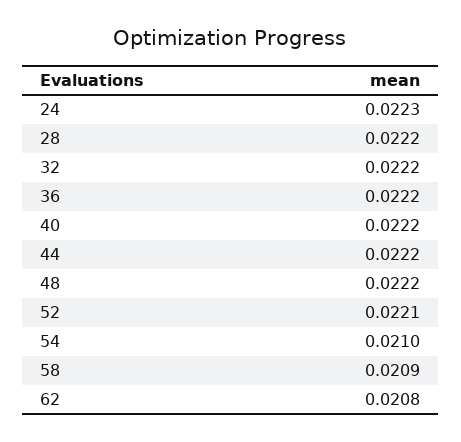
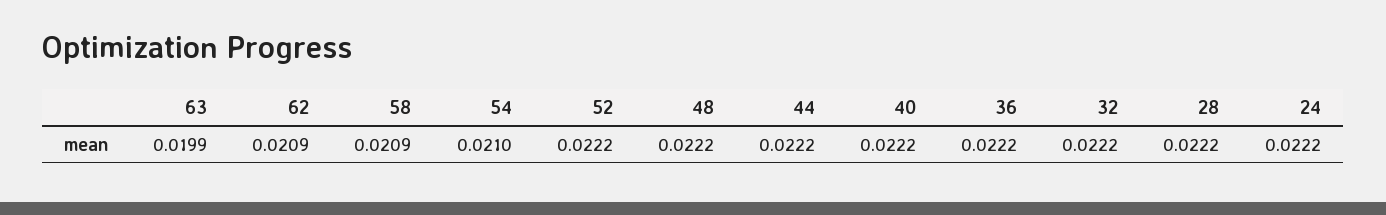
  {
-   "24": 0.0223,
+   "24": 0.0222,
    "28": 0.0222,
    "32": 0.0222,
    "36": 0.0222,
    "40": 0.0222,
    "44": 0.0222,
    "48": 0.0222,
-   "52": 0.0221,
+   "52": 0.0222,
    "54": 0.021,
    "58": 0.0209,
-   "62": 0.0208
+   "62": 0.0209,
+   "63": 0.0199
  }

